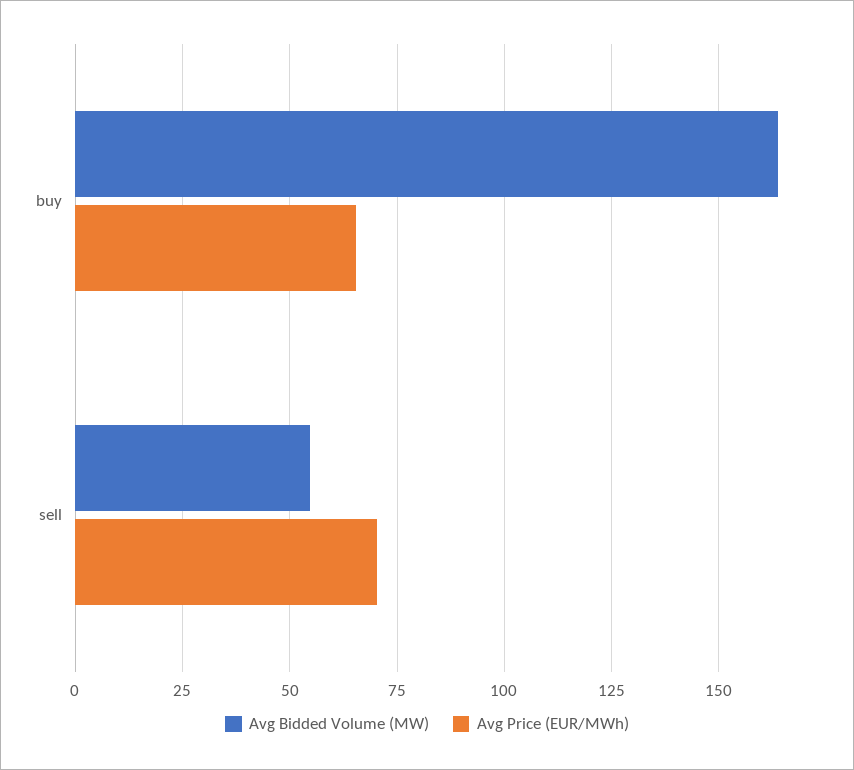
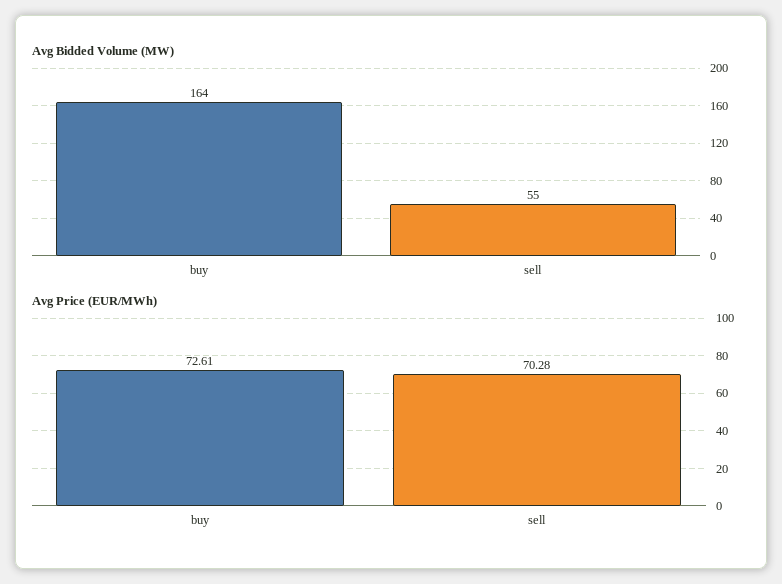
  {
    "Avg Bidded Volume (MW)": {
      "buy": 164,
      "sell": 55
    },
    "Avg Price (EUR/MWh)": {
-     "buy": 65,
+     "buy": 72.61,
      "sell": 70.28
    }
  }

